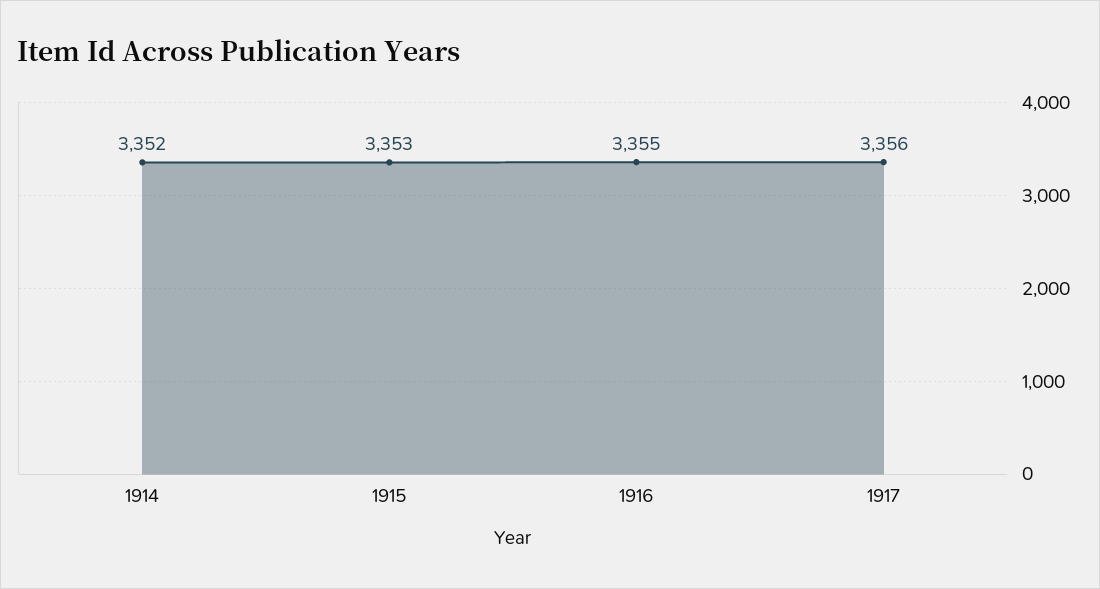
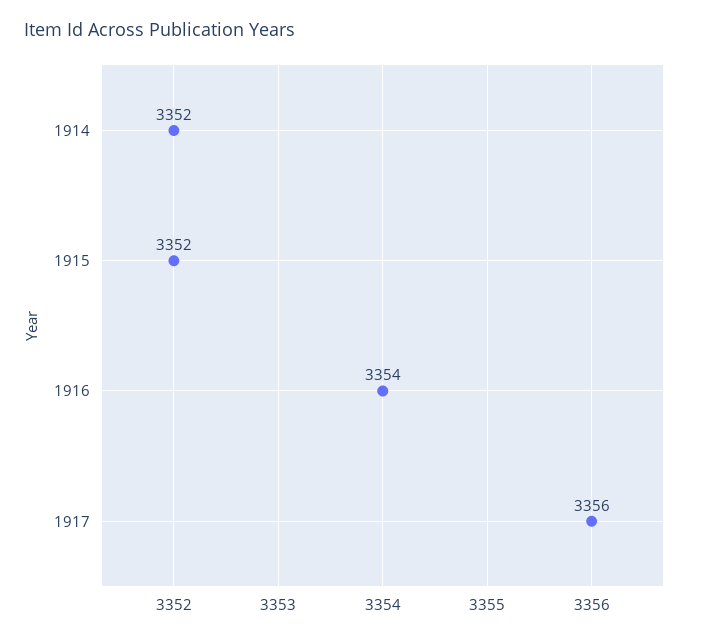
  {
    "1914": 3352,
-   "1915": 3353,
+   "1915": 3352,
-   "1916": 3355,
+   "1916": 3354,
    "1917": 3356
  }

